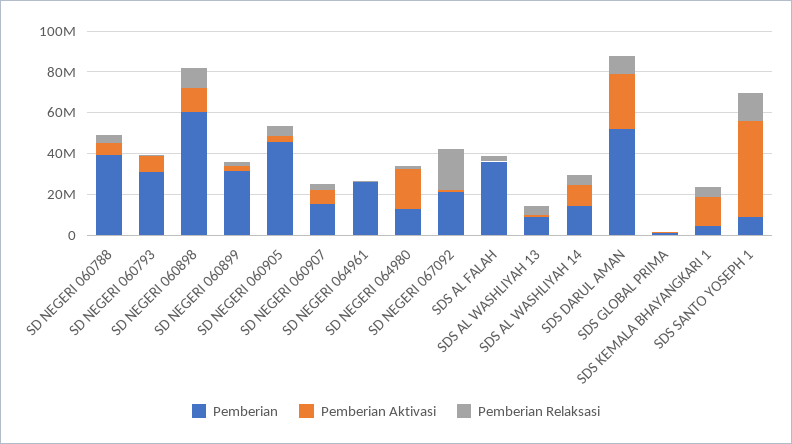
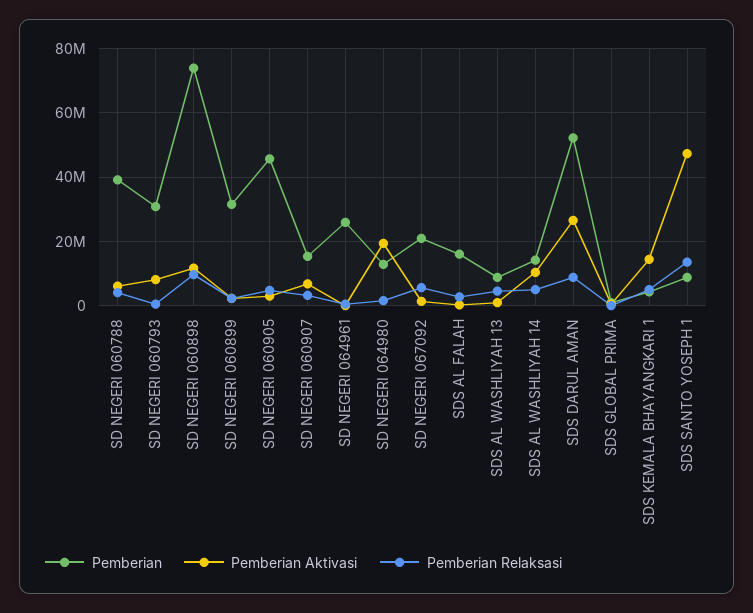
  {
    "Pemberian": {
      "SD NEGERI 060788": 40000000,
      "SD NEGERI 060793": 30000000,
-     "SD NEGERI 060898": 60000000,
+     "SD NEGERI 060898": 74000000,
      "SD NEGERI 060899": 32000000,
      "SD NEGERI 060905": 46000000,
      "SD NEGERI 060907": 16000000,
      "SD NEGERI 064961": 26000000,
      "SD NEGERI 064980": 12000000,
      "SD NEGERI 067092": 20000000,
-     "SDS AL FALAH": 35000000,
+     "SDS AL FALAH": 16000000,
      "SDS AL WASHLIYAH 13": 8000000,
      "SDS AL WASHLIYAH 14": 14000000,
      "SDS DARUL AMAN": 52000000,
      "SDS GLOBAL PRIMA": 0,
      "SDS KEMALA BHAYANGKARI 1": 4000000,
      "SDS SANTO YOSEPH 1": 8000000
    },
    "Pemberian Aktivasi": {
      "SD NEGERI 060788": 6000000,
      "SD NEGERI 060793": 8000000,
      "SD NEGERI 060898": 12000000,
      "SD NEGERI 060899": 2000000,
      "SD NEGERI 060905": 2000000,
      "SD NEGERI 060907": 6000000,
      "SD NEGERI 064961": 0,
      "SD NEGERI 064980": 20000000,
      "SD NEGERI 067092": 2000000,
      "SDS AL FALAH": 0,
      "SDS AL WASHLIYAH 13": 0,
      "SDS AL WASHLIYAH 14": 10000000,
      "SDS DARUL AMAN": 26000000,
      "SDS GLOBAL PRIMA": 0,
      "SDS KEMALA BHAYANGKARI 1": 14000000,
      "SDS SANTO YOSEPH 1": 48000000
    },
    "Pemberian Relaksasi": {
      "SD NEGERI 060788": 4000000,
      "SD NEGERI 060793": 0,
      "SD NEGERI 060898": 10000000,
      "SD NEGERI 060899": 2000000,
      "SD NEGERI 060905": 4000000,
      "SD NEGERI 060907": 4000000,
      "SD NEGERI 064961": 0,
      "SD NEGERI 064980": 2000000,
-     "SD NEGERI 067092": 20000000,
+     "SD NEGERI 067092": 6000000,
      "SDS AL FALAH": 2000000,
      "SDS AL WASHLIYAH 13": 4000000,
      "SDS AL WASHLIYAH 14": 4000000,
      "SDS DARUL AMAN": 8000000,
      "SDS GLOBAL PRIMA": 0,
      "SDS KEMALA BHAYANGKARI 1": 4000000,
      "SDS SANTO YOSEPH 1": 14000000
    }
  }

